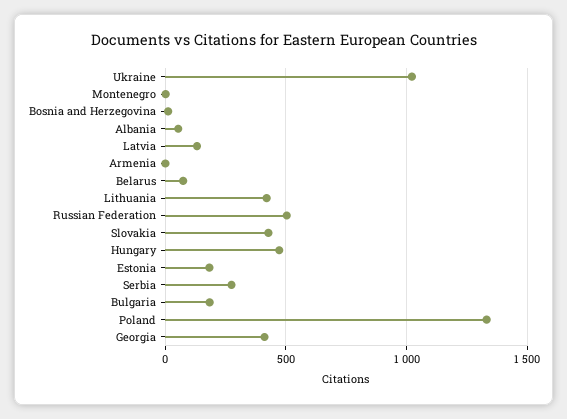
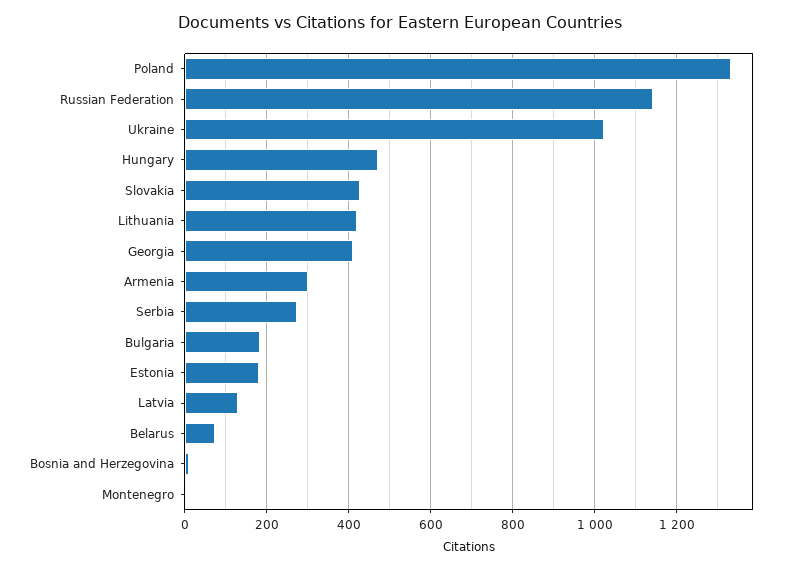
  {
    "Ukraine": 1020,
    "Montenegro": 0,
    "Bosnia and Herzegovina": 20,
-   "Albania": 50,
    "Latvia": 140,
-   "Armenia": 0,
+   "Armenia": 300,
    "Belarus": 80,
    "Lithuania": 420,
-   "Russian Federation": 500,
+   "Russian Federation": 1140,
    "Slovakia": 420,
    "Hungary": 480,
    "Estonia": 180,
    "Serbia": 280,
    "Bulgaria": 180,
    "Poland": 1340,
    "Georgia": 420
  }

